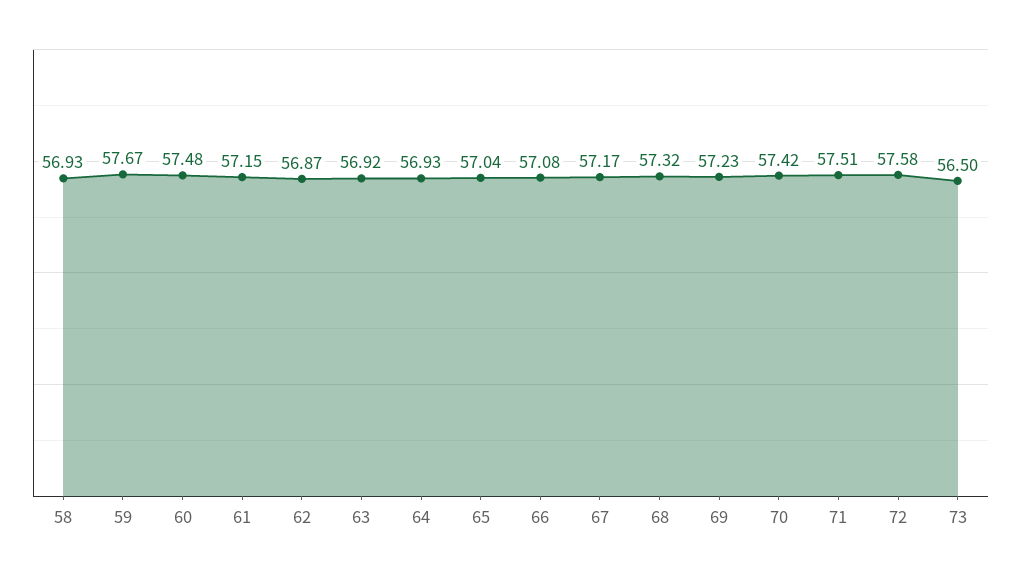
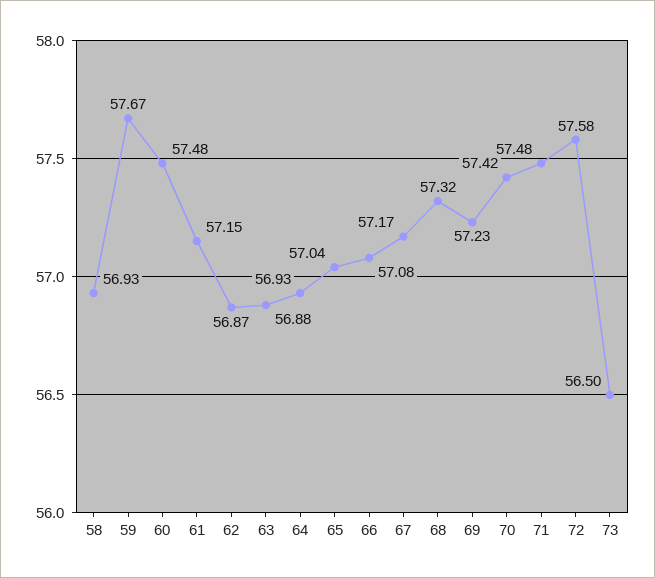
  {
    "58": 56.93,
    "59": 57.67,
    "60": 57.48,
    "61": 57.15,
    "62": 56.87,
-   "63": 56.92,
+   "63": 56.88,
    "64": 56.93,
    "65": 57.04,
    "66": 57.08,
    "67": 57.17,
    "68": 57.32,
    "69": 57.23,
    "70": 57.42,
-   "71": 57.51,
+   "71": 57.48,
    "72": 57.58,
    "73": 56.5
  }

